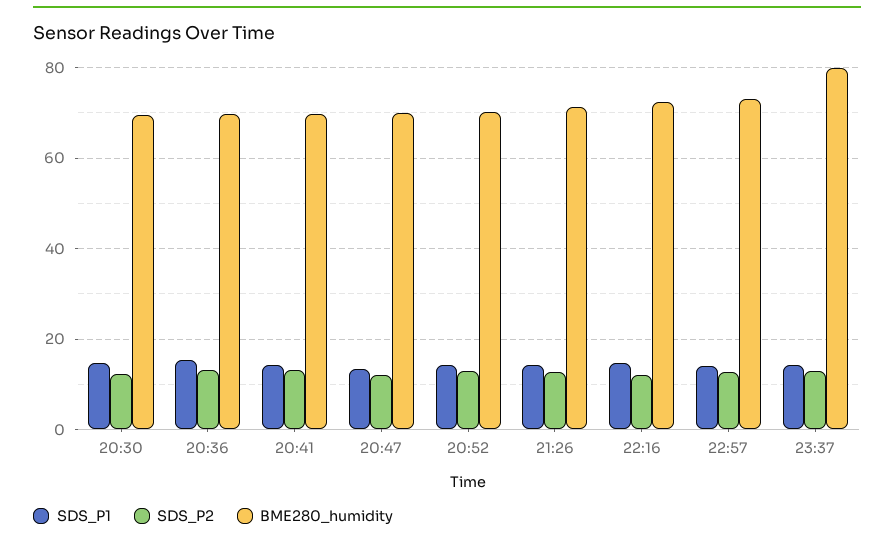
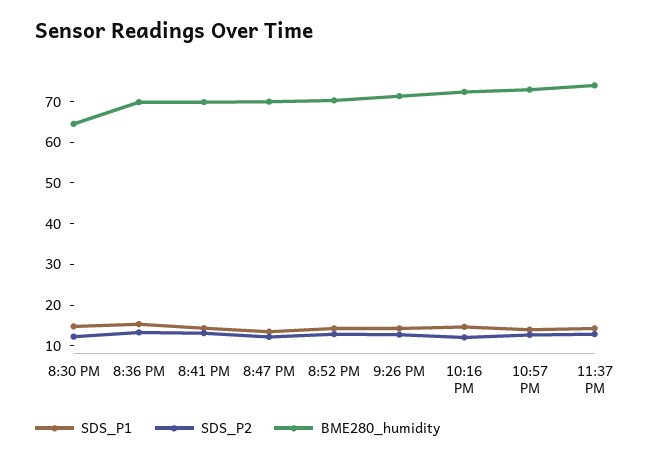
  {
    "SDS_P1": {
      "20:30": 14,
      "20:36": 16,
      "20:41": 14,
      "20:47": 14,
      "20:52": 14,
      "21:26": 14,
      "22:16": 14,
      "22:57": 14,
      "23:37": 14
    },
    "SDS_P2": {
      "20:30": 12,
      "20:36": 14,
      "20:41": 14,
      "20:47": 12,
      "20:52": 12,
      "21:26": 12,
      "22:16": 12,
      "22:57": 12,
      "23:37": 12
    },
    "BME280_humidity": {
-     "20:30": 70,
+     "20:30": 64,
      "20:36": 70,
      "20:41": 70,
      "20:47": 70,
      "20:52": 70,
      "21:26": 72,
      "22:16": 72,
      "22:57": 72,
-     "23:37": 80
+     "23:37": 74
    }
  }

